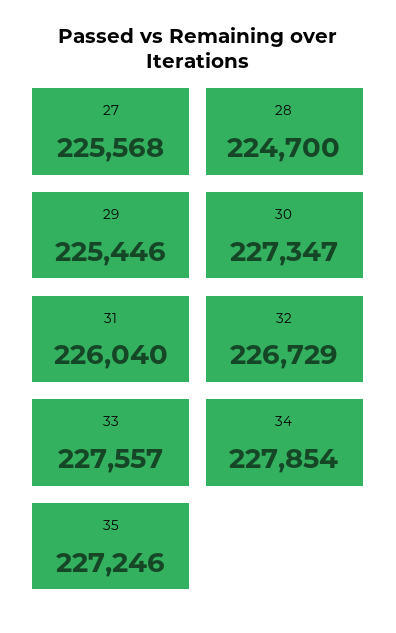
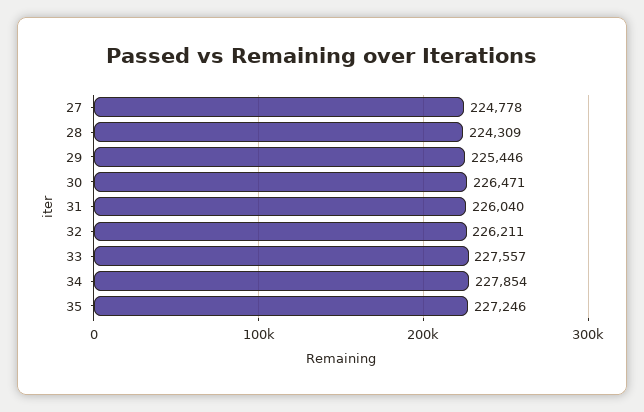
  {
-   "27": 225568,
+   "27": 224778,
-   "28": 224700,
+   "28": 224309,
    "29": 225446,
-   "30": 227347,
+   "30": 226471,
    "31": 226040,
-   "32": 226729,
+   "32": 226211,
    "33": 227557,
    "34": 227854,
    "35": 227246
  }

